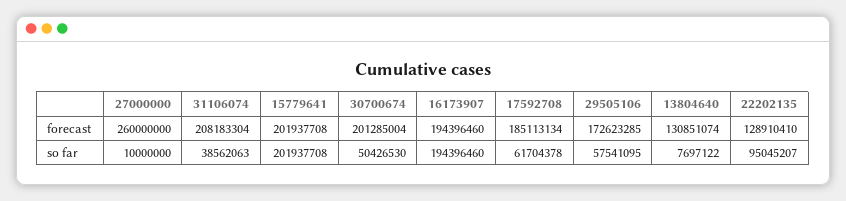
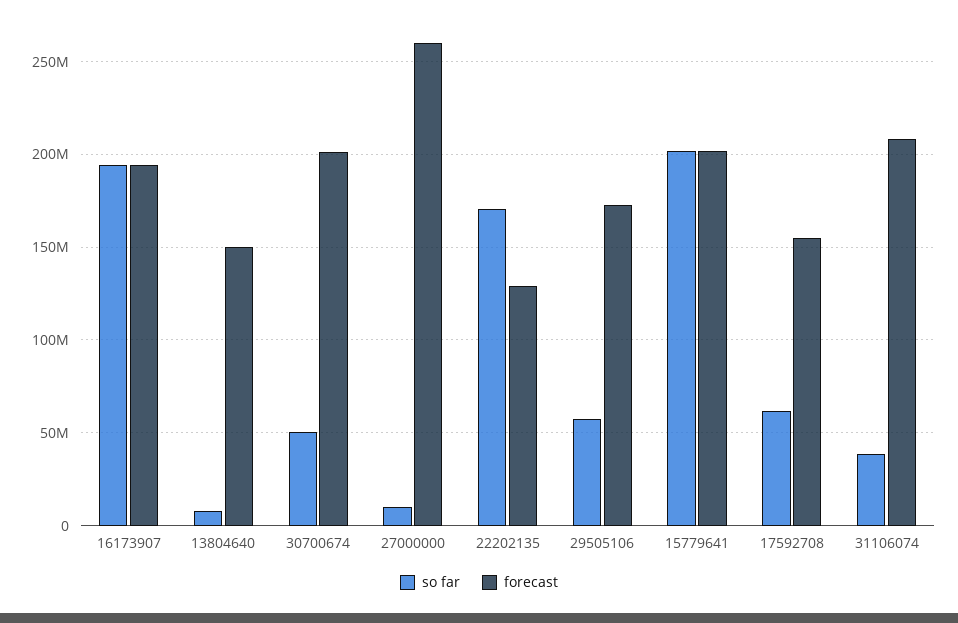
  {
    "forecast": {
      "27000000": 260000000,
      "31106074": 208183304,
      "15779641": 201937708,
      "30700674": 201285004,
      "16173907": 194396460,
-     "17592708": 185113134,
+     "17592708": 155000000,
      "29505106": 172623285,
-     "13804640": 130851074,
+     "13804640": 150000000,
      "22202135": 128910410
    },
    "so far": {
      "27000000": 10000000,
      "31106074": 38562063,
      "15779641": 201937708,
      "30700674": 50426530,
      "16173907": 194396460,
      "17592708": 61704378,
      "29505106": 57541095,
      "13804640": 7697122,
-     "22202135": 95045207
+     "22202135": 170000000
    }
  }

